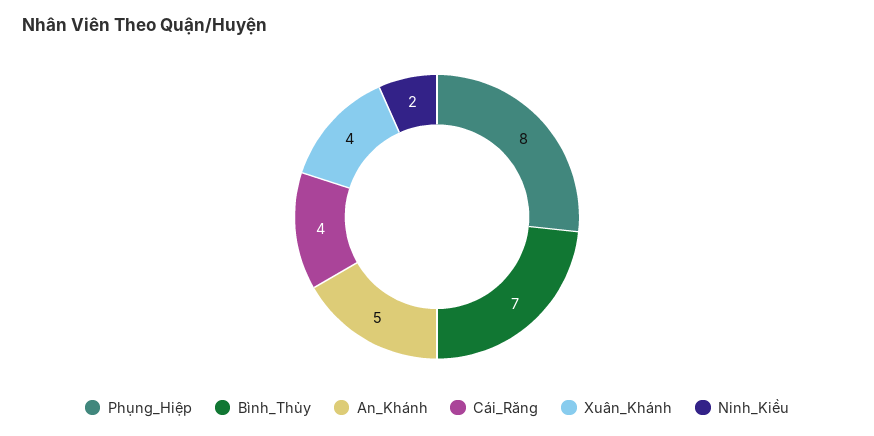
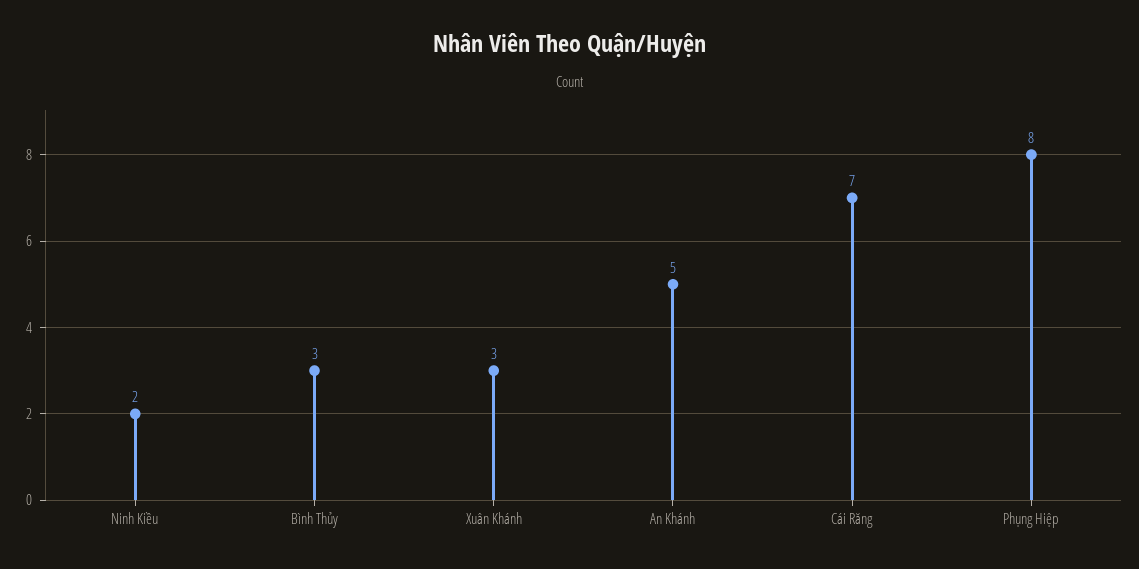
  {
    "Phụng_Hiệp": 8,
-   "Bình_Thủy": 7,
+   "Bình_Thủy": 3,
    "An_Khánh": 5,
-   "Cái_Răng": 4,
+   "Cái_Răng": 7,
-   "Xuân_Khánh": 4,
+   "Xuân_Khánh": 3,
    "Ninh_Kiều": 2
  }

